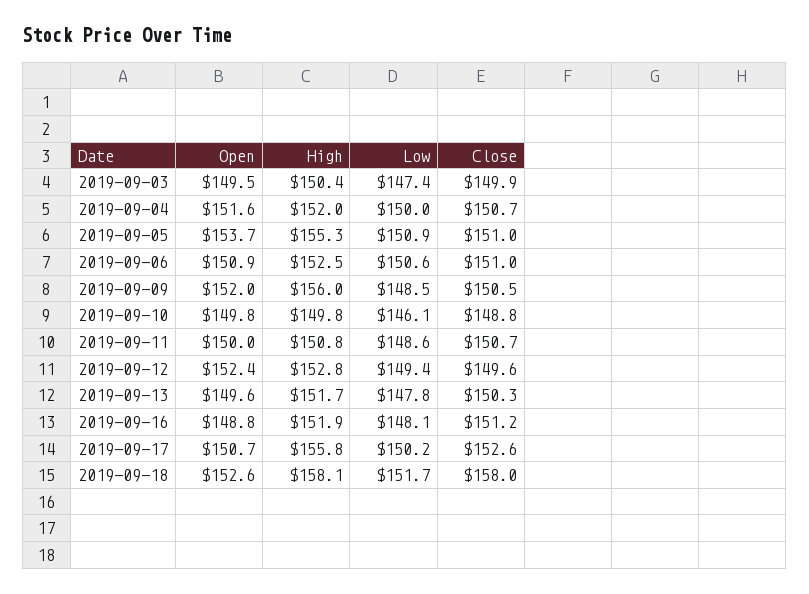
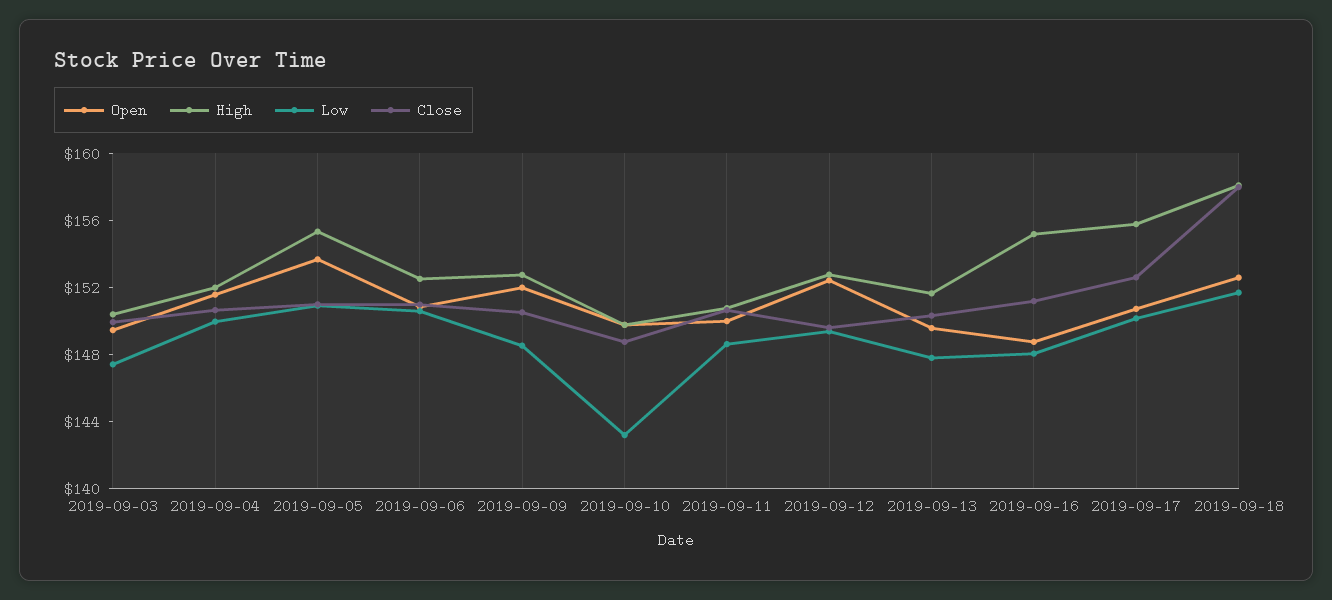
  {
    "Open": {
      "2019-09-03": 149.5,
      "2019-09-04": 151.6,
      "2019-09-05": 153.7,
      "2019-09-06": 150.9,
      "2019-09-09": 152,
      "2019-09-10": 149.8,
      "2019-09-11": 150,
      "2019-09-12": 152.4,
      "2019-09-13": 149.6,
      "2019-09-16": 148.8,
      "2019-09-17": 150.7,
      "2019-09-18": 152.6
    },
    "High": {
      "2019-09-03": 150.4,
      "2019-09-04": 152,
      "2019-09-05": 155.3,
      "2019-09-06": 152.5,
-     "2019-09-09": 156,
+     "2019-09-09": 153,
      "2019-09-10": 149.8,
      "2019-09-11": 150.8,
      "2019-09-12": 152.8,
      "2019-09-13": 151.7,
-     "2019-09-16": 151.9,
+     "2019-09-16": 155,
      "2019-09-17": 155.8,
      "2019-09-18": 158.1
    },
    "Low": {
      "2019-09-03": 147.4,
      "2019-09-04": 150,
      "2019-09-05": 150.9,
      "2019-09-06": 150.6,
      "2019-09-09": 148.5,
-     "2019-09-10": 146.1,
+     "2019-09-10": 143,
      "2019-09-11": 148.6,
      "2019-09-12": 149.4,
      "2019-09-13": 147.8,
      "2019-09-16": 148.1,
      "2019-09-17": 150.2,
      "2019-09-18": 151.7
    },
    "Close": {
      "2019-09-03": 149.9,
      "2019-09-04": 150.7,
      "2019-09-05": 151,
      "2019-09-06": 151,
      "2019-09-09": 150.5,
      "2019-09-10": 148.8,
      "2019-09-11": 150.7,
      "2019-09-12": 149.6,
      "2019-09-13": 150.3,
      "2019-09-16": 151.2,
      "2019-09-17": 152.6,
      "2019-09-18": 158
    }
  }

